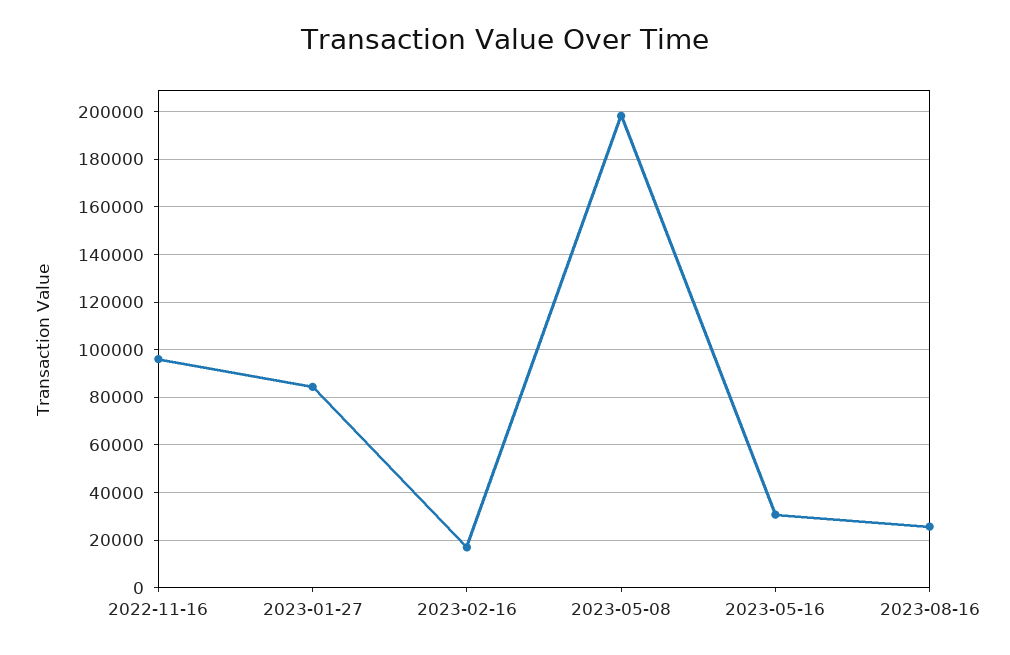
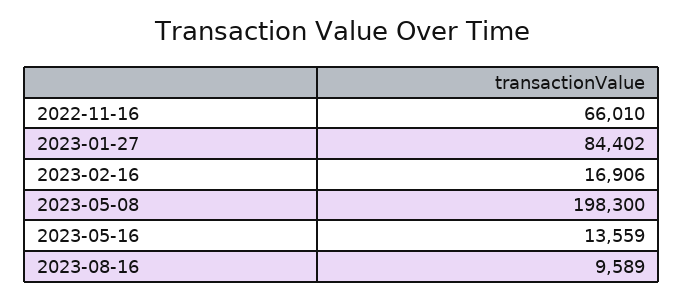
  {
-   "2022-11-16": 95000,
+   "2022-11-16": 66010,
    "2023-01-27": 84402,
    "2023-02-16": 16906,
    "2023-05-08": 198300,
-   "2023-05-16": 30000,
+   "2023-05-16": 13559,
-   "2023-08-16": 25000
+   "2023-08-16": 9589
  }

